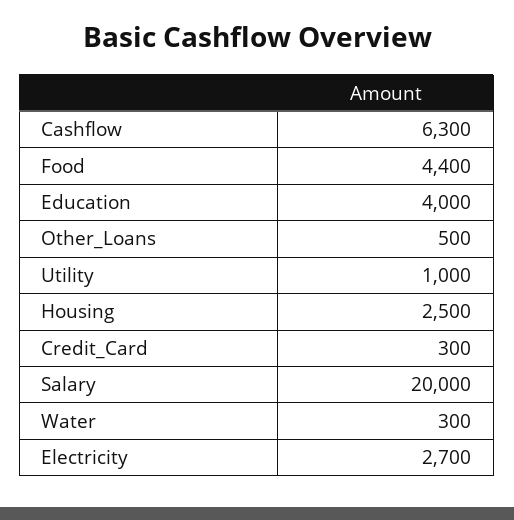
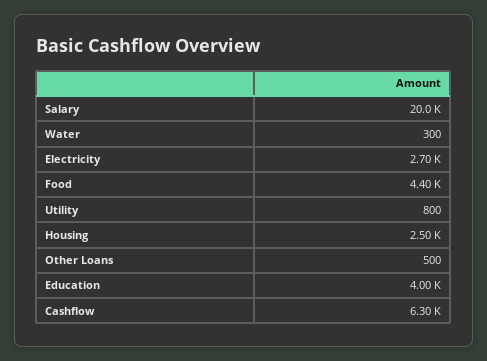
  {
    "Cashflow": 6300,
    "Food": 4400,
    "Education": 4000,
    "Other_Loans": 500,
-   "Utility": 1000,
+   "Utility": 800,
    "Housing": 2500,
-   "Credit_Card": 300,
    "Salary": 20000,
    "Water": 300,
    "Electricity": 2700
  }

